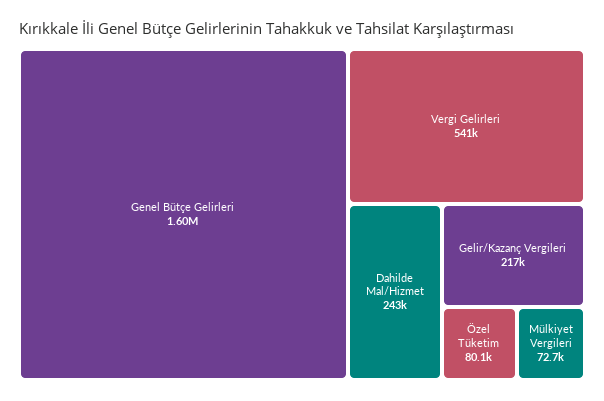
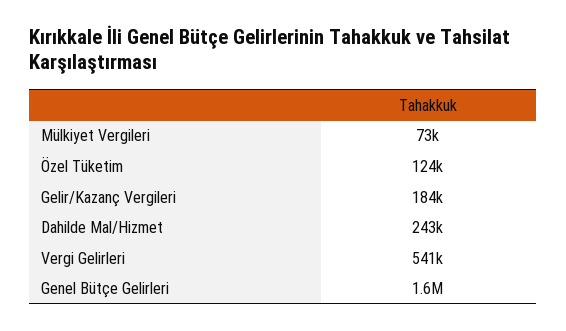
  {
    "Genel Bütçe Gelirleri": 1600000,
    "Vergi Gelirleri": 541000,
    "Dahilde Mal/Hizmet": 243000,
-   "Gelir/Kazanç Vergileri": 217000,
+   "Gelir/Kazanç Vergileri": 184000,
-   "Özel Tüketim": 80100,
+   "Özel Tüketim": 124000,
    "Mülkiyet Vergileri": 72700
  }

